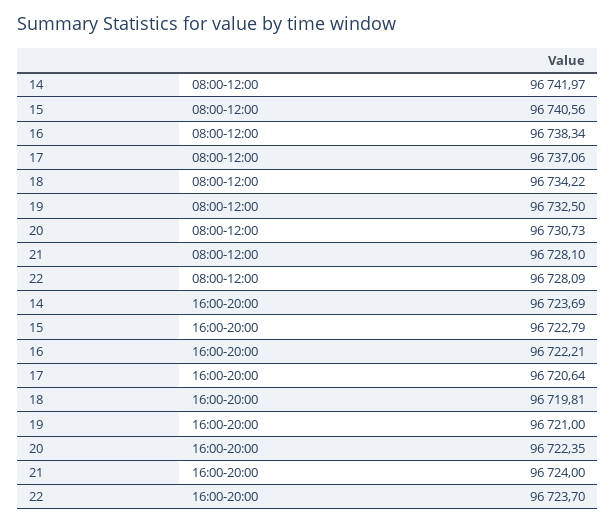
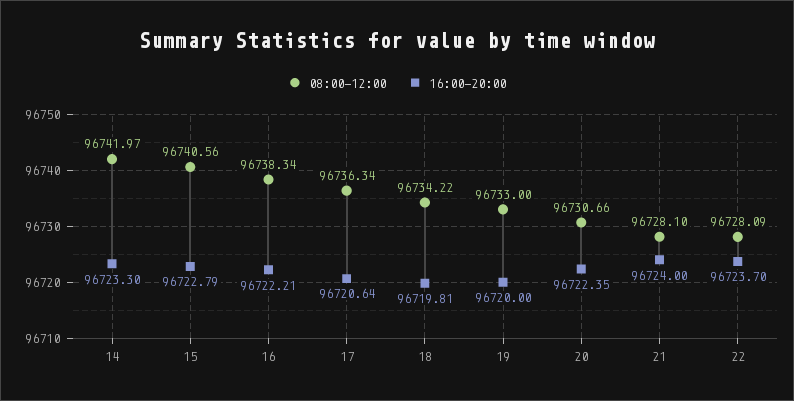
  {
    "08:00-12:00": {
      "14": 96741.97,
      "15": 96740.56,
      "16": 96738.34,
-     "17": 96737.06,
+     "17": 96736.34,
      "18": 96734.22,
-     "19": 96732.5,
+     "19": 96733,
-     "20": 96730.73,
+     "20": 96730.66,
      "21": 96728.1,
      "22": 96728.09
    },
    "16:00-20:00": {
-     "14": 96723.69,
+     "14": 96723.3,
      "15": 96722.79,
      "16": 96722.21,
      "17": 96720.64,
      "18": 96719.81,
-     "19": 96721,
+     "19": 96720,
      "20": 96722.35,
      "21": 96724,
      "22": 96723.7
    }
  }

